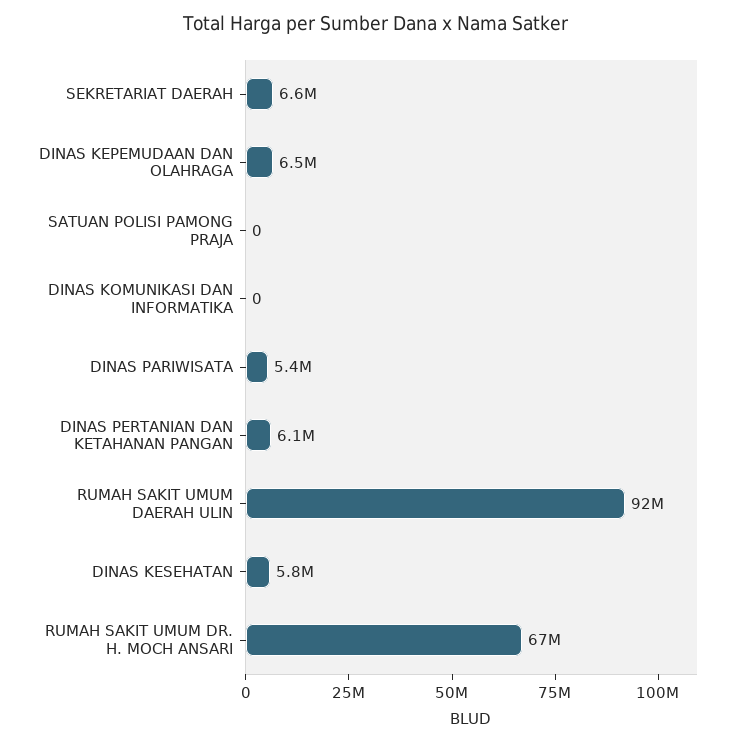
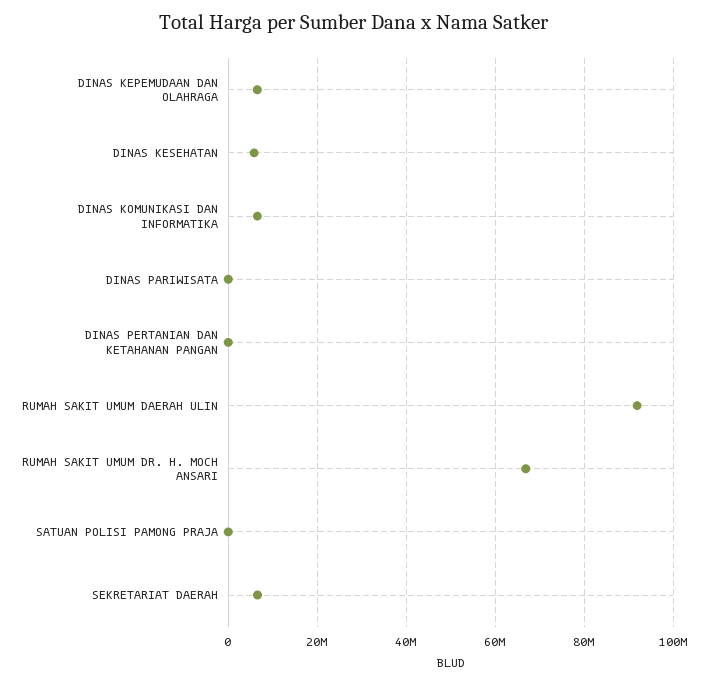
  {
    "SEKRETARIAT DAERAH": 6600000,
    "DINAS KEPEMUDAAN DAN OLAHRAGA": 6500000,
    "SATUAN POLISI PAMONG PRAJA": 0,
-   "DINAS KOMUNIKASI DAN INFORMATIKA": 0,
+   "DINAS KOMUNIKASI DAN INFORMATIKA": 6000000,
-   "DINAS PARIWISATA": 5400000,
+   "DINAS PARIWISATA": 0,
-   "DINAS PERTANIAN DAN KETAHANAN PANGAN": 6100000,
+   "DINAS PERTANIAN DAN KETAHANAN PANGAN": 0,
    "RUMAH SAKIT UMUM DAERAH ULIN": 92000000,
    "DINAS KESEHATAN": 5800000,
    "RUMAH SAKIT UMUM DR. H. MOCH ANSARI": 67000000
  }

